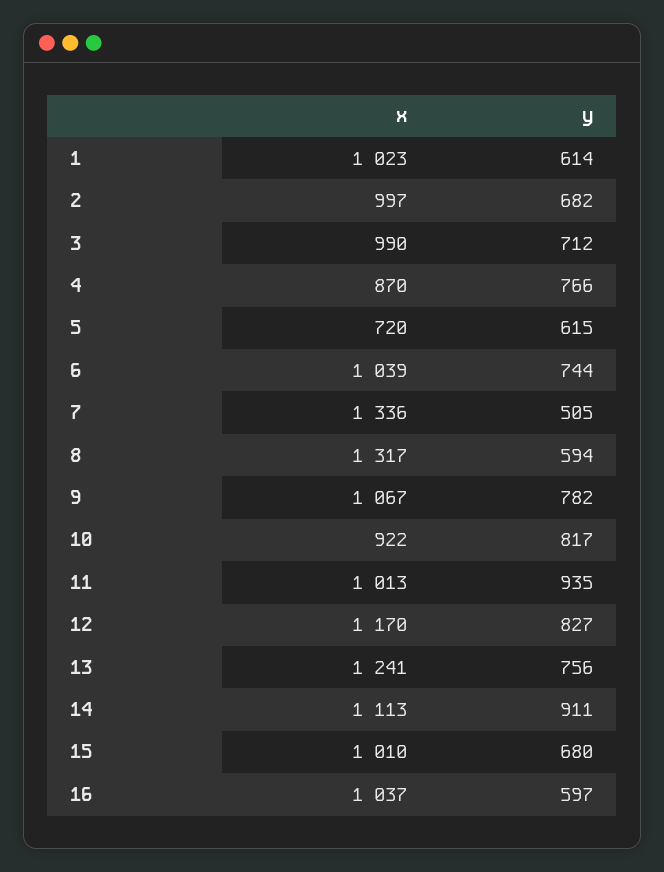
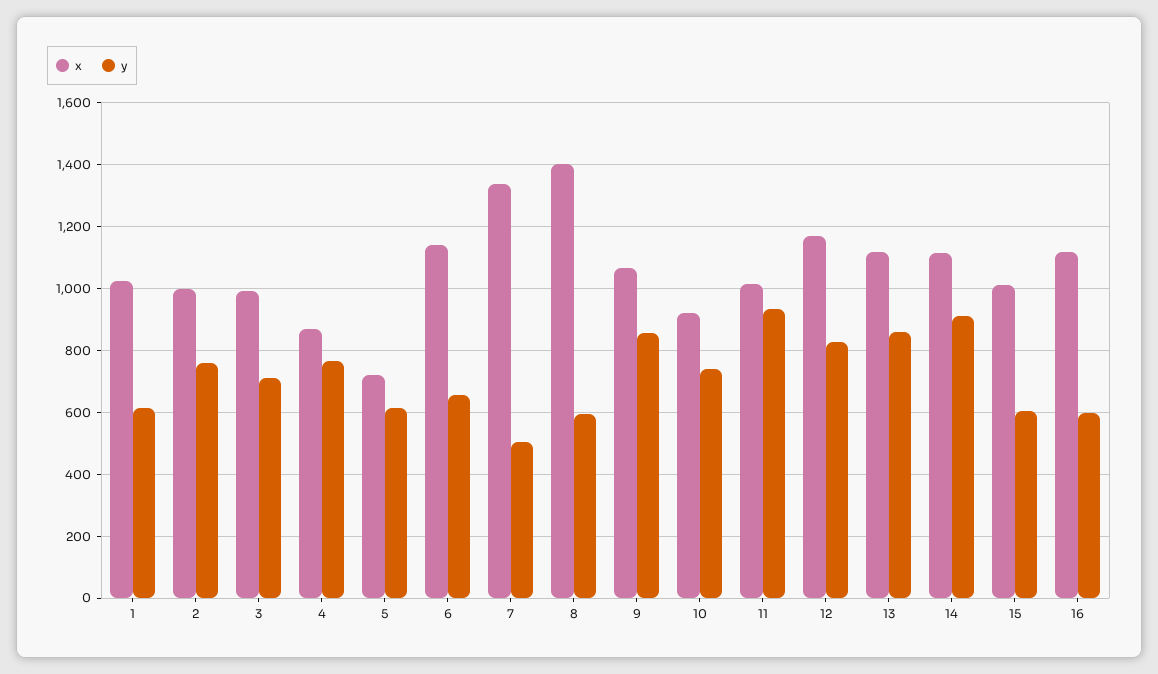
  {
    "x": {
      "1": 1023,
      "2": 997,
      "3": 990,
      "4": 870,
      "5": 720,
-     "6": 1039,
+     "6": 1140,
      "7": 1336,
-     "8": 1317,
+     "8": 1400,
      "9": 1067,
      "10": 922,
      "11": 1013,
      "12": 1170,
-     "13": 1241,
+     "13": 1120,
      "14": 1113,
      "15": 1010,
-     "16": 1037
+     "16": 1120
    },
    "y": {
      "1": 614,
-     "2": 682,
+     "2": 760,
      "3": 712,
      "4": 766,
      "5": 615,
-     "6": 744,
+     "6": 660,
      "7": 505,
      "8": 594,
-     "9": 782,
+     "9": 860,
-     "10": 817,
+     "10": 740,
      "11": 935,
      "12": 827,
-     "13": 756,
+     "13": 860,
      "14": 911,
-     "15": 680,
+     "15": 600,
      "16": 597
    }
  }

